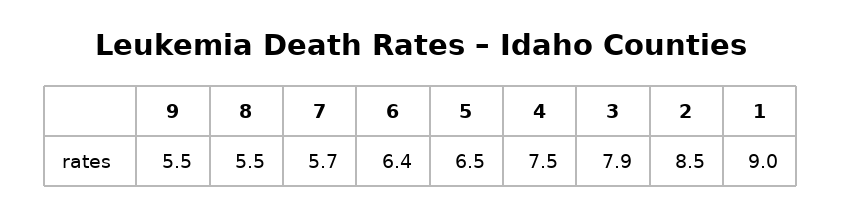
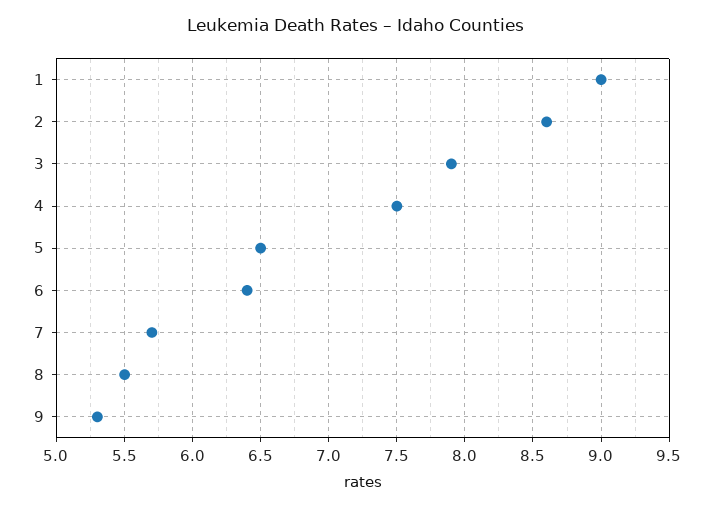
  {
-   "9": 5.5,
+   "9": 5.3,
    "8": 5.5,
    "7": 5.7,
    "6": 6.4,
    "5": 6.5,
    "4": 7.5,
    "3": 7.9,
-   "2": 8.5,
+   "2": 8.6,
    "1": 9
  }

